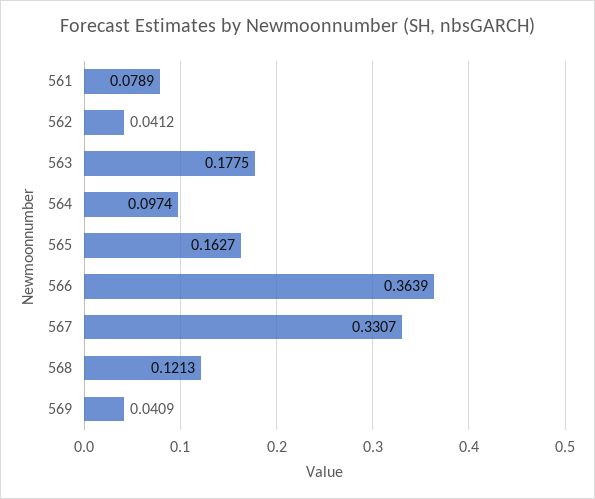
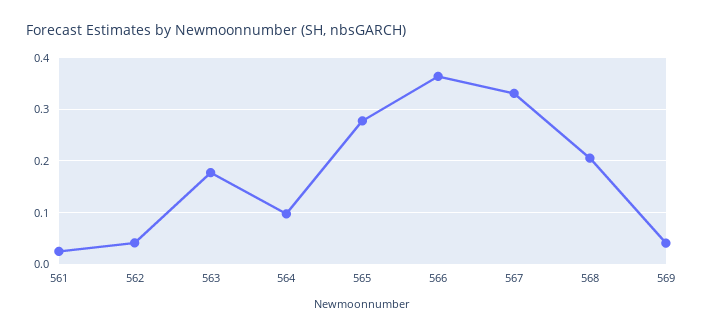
  {
-   "561": 0.0789,
+   "561": 0.02,
    "562": 0.0412,
    "563": 0.1775,
    "564": 0.0974,
-   "565": 0.1627,
+   "565": 0.28,
    "566": 0.3639,
    "567": 0.3307,
-   "568": 0.1213,
+   "568": 0.2,
    "569": 0.0409
  }

